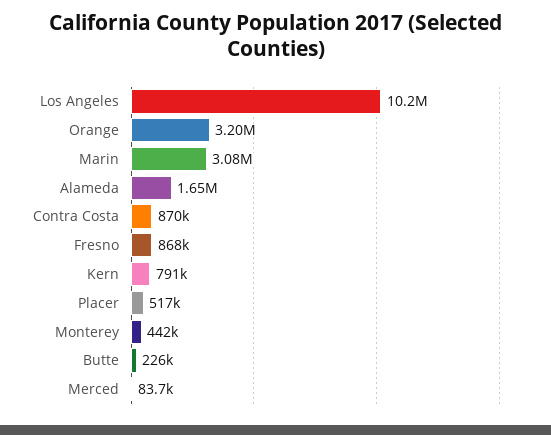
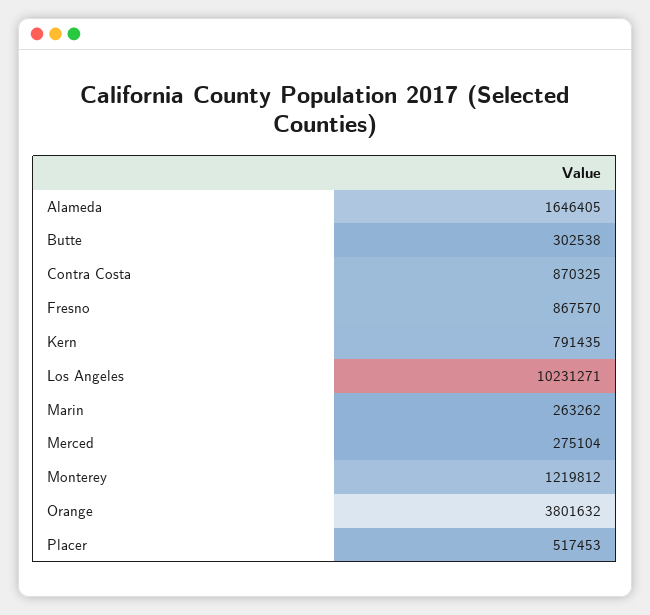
  {
    "Los Angeles": 10231271,
-   "Orange": 3200000,
+   "Orange": 3801632,
-   "Marin": 3080000,
+   "Marin": 263262,
    "Alameda": 1646405,
    "Contra Costa": 870325,
    "Fresno": 867570,
    "Kern": 791435,
    "Placer": 517453,
-   "Monterey": 442000,
+   "Monterey": 1219812,
-   "Butte": 226000,
+   "Butte": 302538,
-   "Merced": 83700
+   "Merced": 275104
  }

